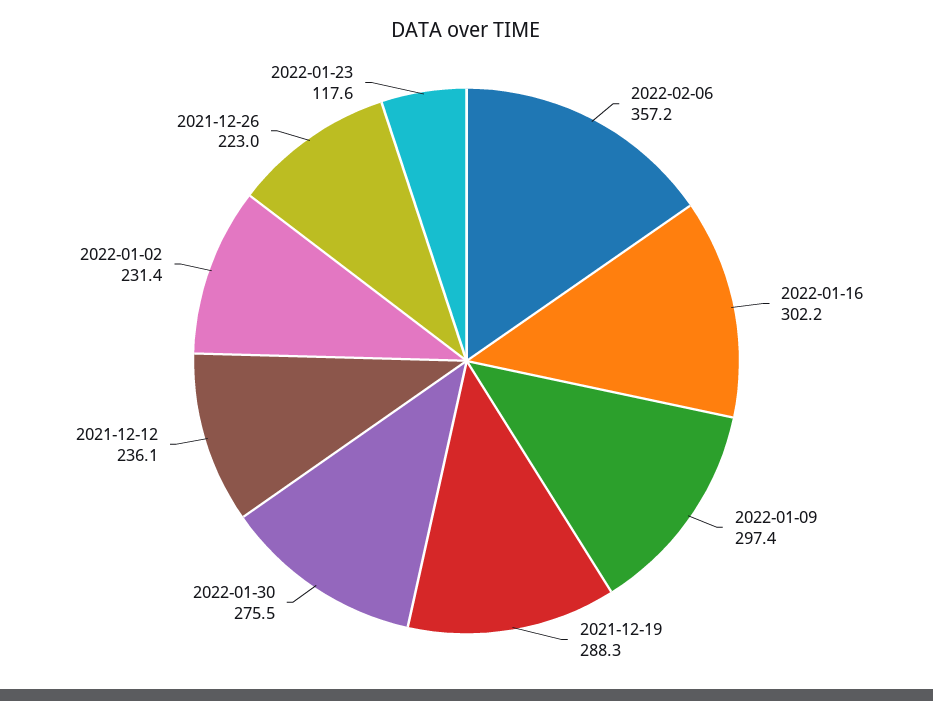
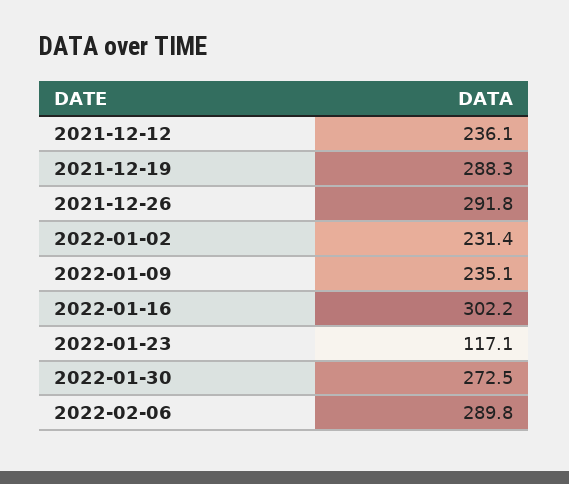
  {
-   "2022-02-06": 357.2,
+   "2022-02-06": 289.8,
    "2022-01-16": 302.2,
-   "2022-01-09": 297.4,
+   "2022-01-09": 235.1,
    "2021-12-19": 288.3,
-   "2022-01-30": 275.5,
+   "2022-01-30": 272.5,
    "2021-12-12": 236.1,
    "2022-01-02": 231.4,
-   "2021-12-26": 223,
+   "2021-12-26": 291.8,
-   "2022-01-23": 117.6
+   "2022-01-23": 117.1
  }

